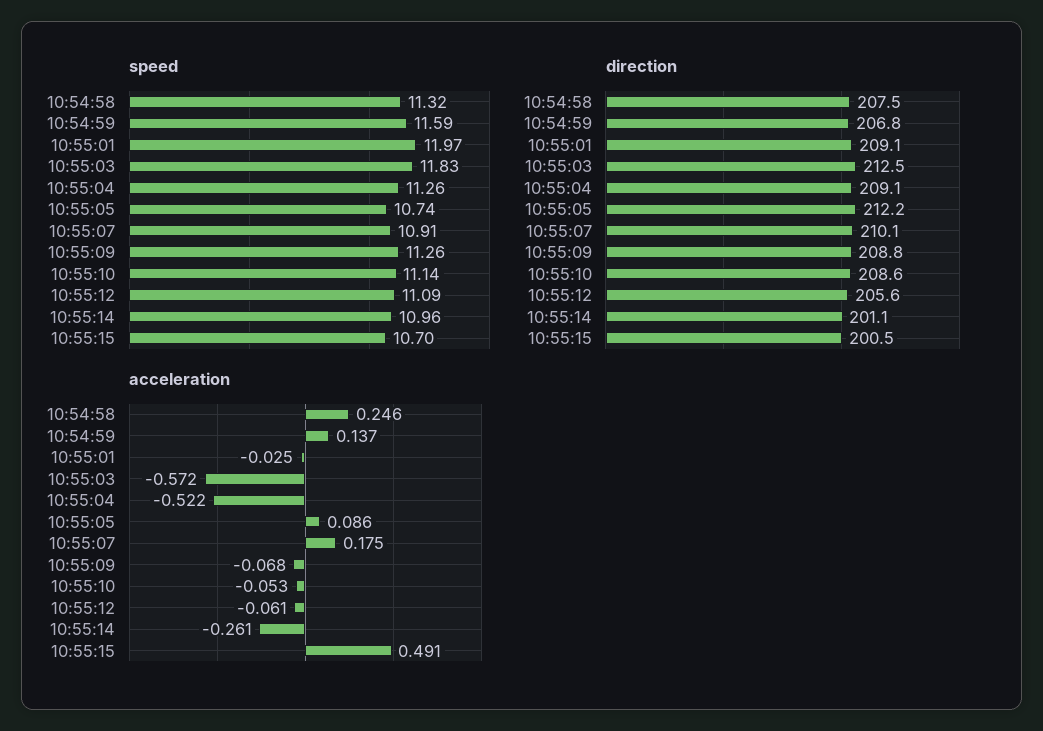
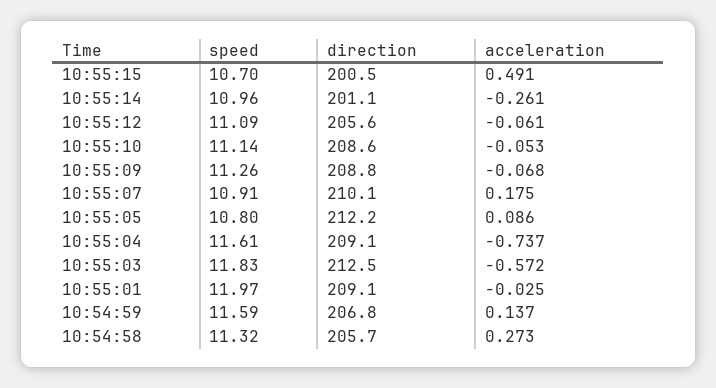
  {
    "speed": {
      "10:54:58": 11.32,
      "10:54:59": 11.59,
      "10:55:01": 11.97,
      "10:55:03": 11.83,
-     "10:55:04": 11.26,
+     "10:55:04": 11.61,
-     "10:55:05": 10.74,
+     "10:55:05": 10.8,
      "10:55:07": 10.91,
      "10:55:09": 11.26,
      "10:55:10": 11.14,
      "10:55:12": 11.09,
      "10:55:14": 10.96,
      "10:55:15": 10.7
    },
    "direction": {
-     "10:54:58": 207.5,
+     "10:54:58": 205.7,
      "10:54:59": 206.8,
      "10:55:01": 209.1,
      "10:55:03": 212.5,
      "10:55:04": 209.1,
      "10:55:05": 212.2,
      "10:55:07": 210.1,
      "10:55:09": 208.8,
      "10:55:10": 208.6,
      "10:55:12": 205.6,
      "10:55:14": 201.1,
      "10:55:15": 200.5
    },
    "acceleration": {
-     "10:54:58": 0.246,
+     "10:54:58": 0.273,
      "10:54:59": 0.137,
      "10:55:01": -0.025,
      "10:55:03": -0.572,
-     "10:55:04": -0.522,
+     "10:55:04": -0.737,
      "10:55:05": 0.086,
      "10:55:07": 0.175,
      "10:55:09": -0.068,
      "10:55:10": -0.053,
      "10:55:12": -0.061,
      "10:55:14": -0.261,
      "10:55:15": 0.491
    }
  }

